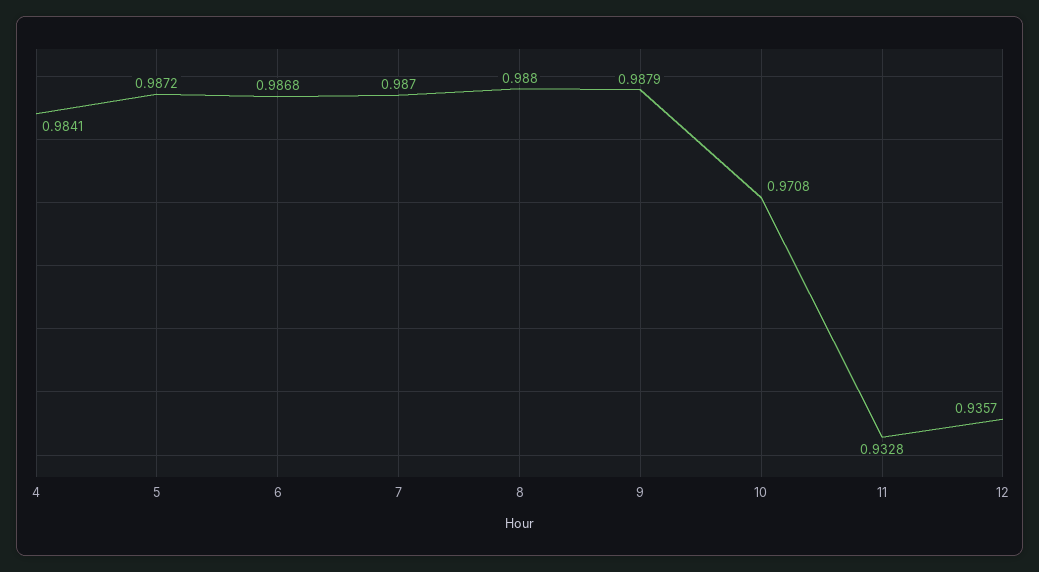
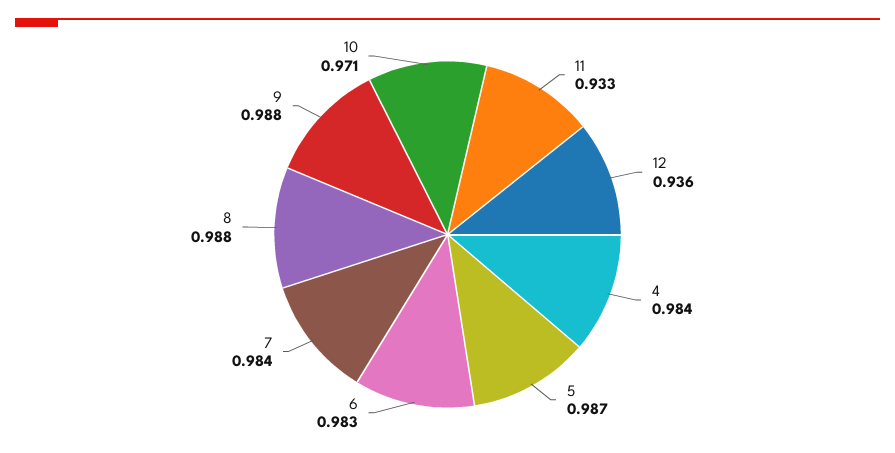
  {
    "4": 0.9841,
    "5": 0.9872,
-   "6": 0.9868,
+   "6": 0.983,
-   "7": 0.987,
+   "7": 0.984,
    "8": 0.988,
    "9": 0.9879,
    "10": 0.9708,
    "11": 0.9328,
    "12": 0.9357
  }

